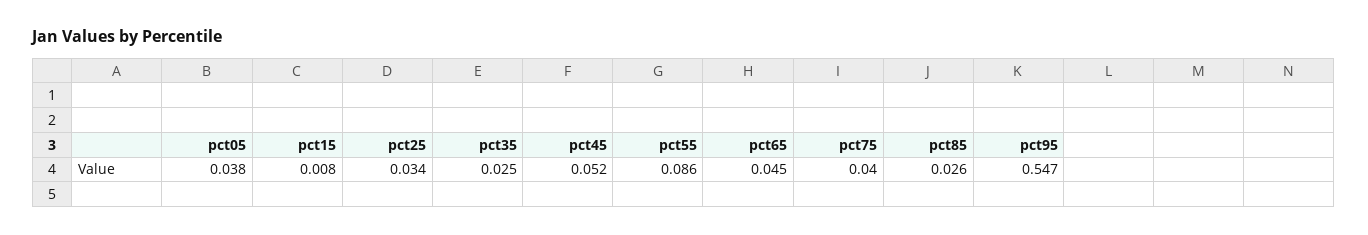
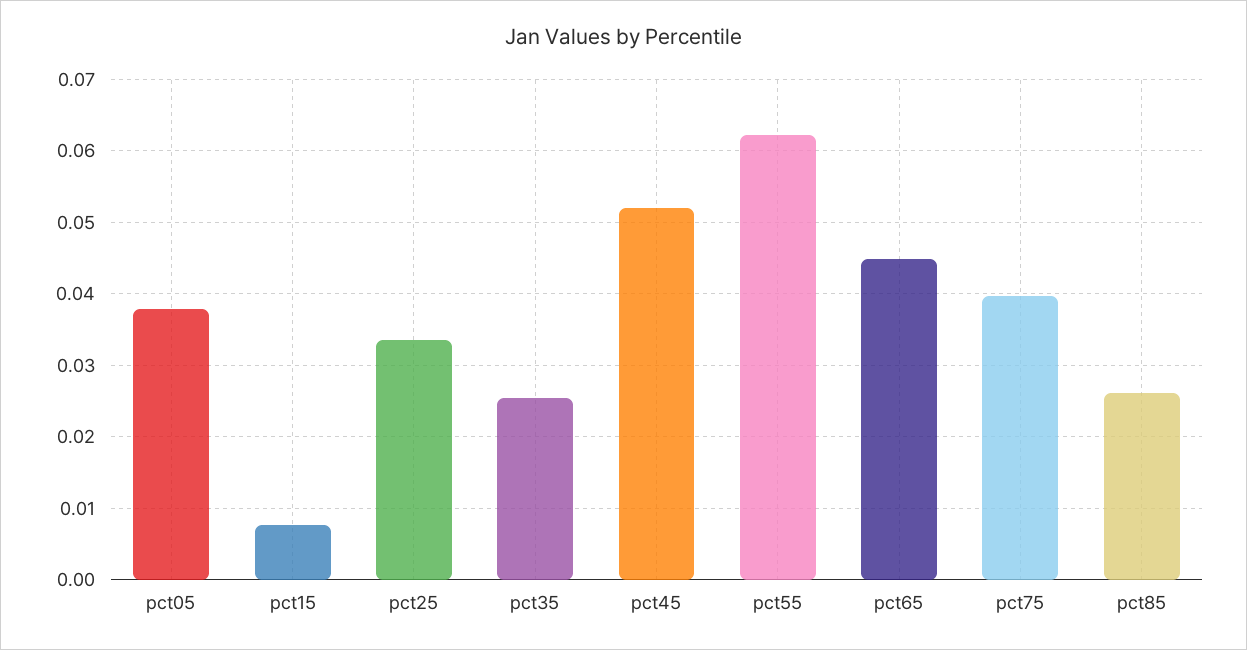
  {
    "pct05": 0.038,
    "pct15": 0.008,
    "pct25": 0.034,
    "pct35": 0.025,
    "pct45": 0.052,
-   "pct55": 0.086,
+   "pct55": 0.062,
    "pct65": 0.045,
    "pct75": 0.04,
-   "pct85": 0.026,
+   "pct85": 0.026
-   "pct95": 0.547
  }

